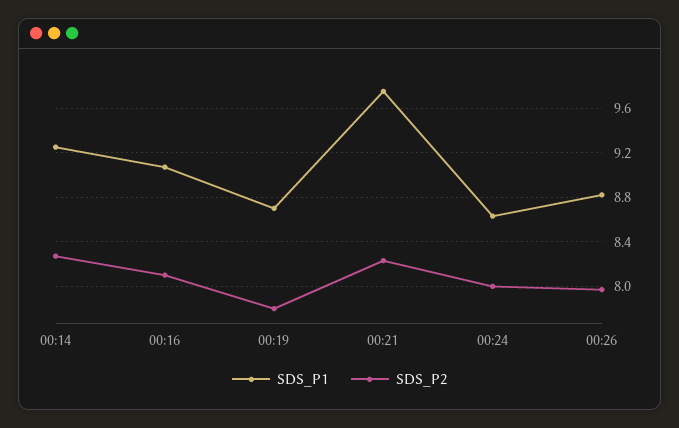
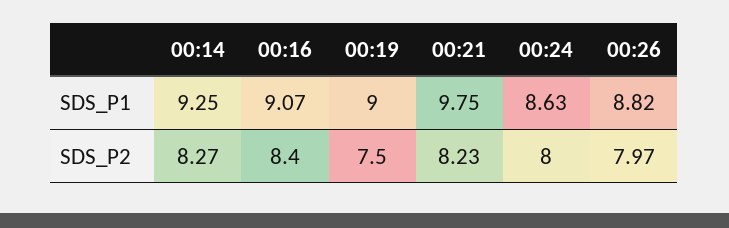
  {
    "SDS_P1": {
      "00:14": 9.25,
      "00:16": 9.07,
-     "00:19": 8.7,
+     "00:19": 9,
      "00:21": 9.75,
      "00:24": 8.63,
      "00:26": 8.82
    },
    "SDS_P2": {
      "00:14": 8.27,
-     "00:16": 8.1,
+     "00:16": 8.4,
-     "00:19": 7.8,
+     "00:19": 7.5,
      "00:21": 8.23,
      "00:24": 8,
      "00:26": 7.97
    }
  }

